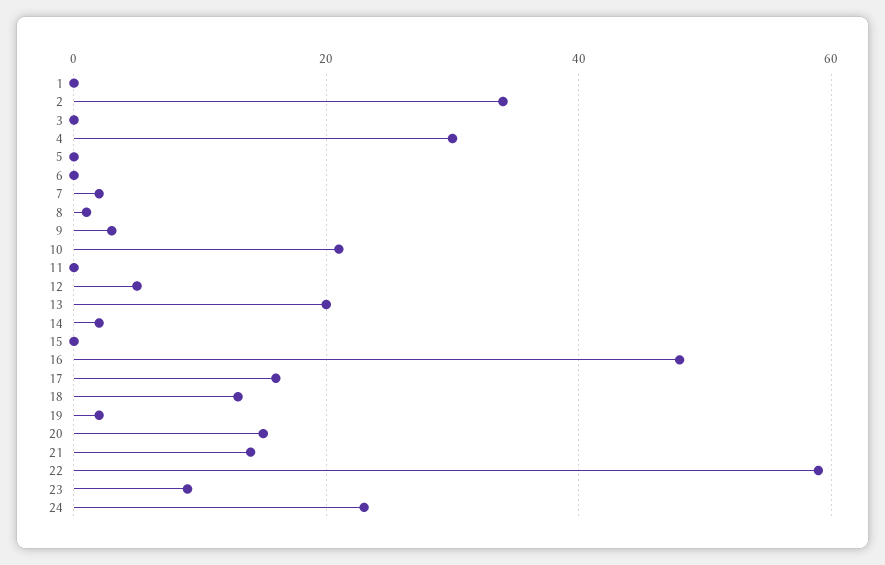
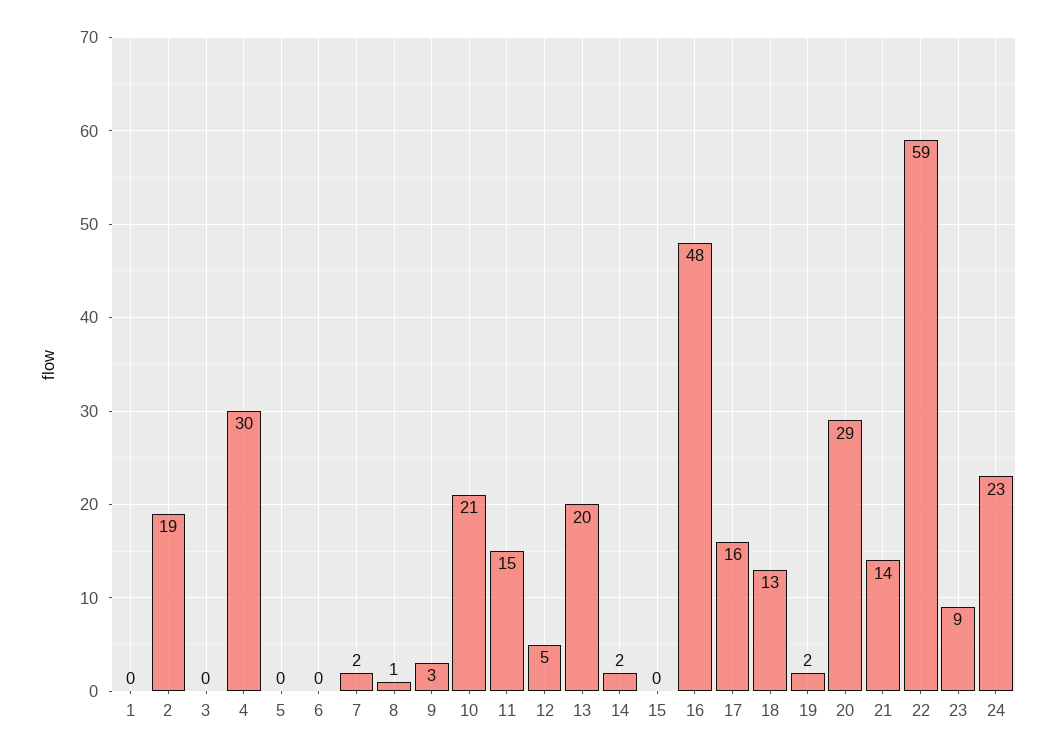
  {
    "1": 0,
-   "2": 35,
+   "2": 19,
    "3": 0,
    "4": 30,
    "5": 0,
    "6": 0,
    "7": 2,
    "8": 1,
    "9": 3,
    "10": 21,
-   "11": 0,
+   "11": 15,
    "12": 5,
    "13": 20,
    "14": 2,
    "15": 0,
    "16": 48,
    "17": 16,
    "18": 13,
    "19": 2,
-   "20": 15,
+   "20": 29,
    "21": 14,
    "22": 59,
    "23": 9,
    "24": 23
  }

